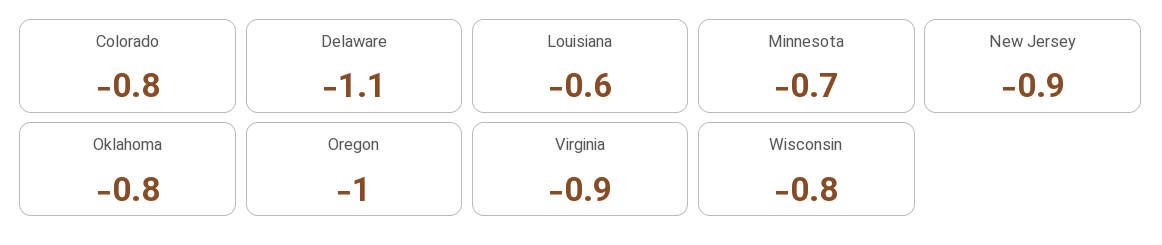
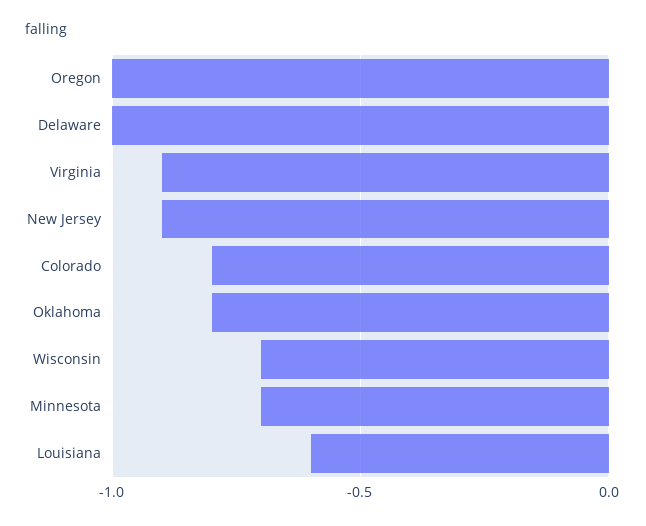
  {
    "Colorado": -0.8,
-   "Delaware": -1.1,
+   "Delaware": -1,
    "Louisiana": -0.6,
    "Minnesota": -0.7,
    "New Jersey": -0.9,
    "Oklahoma": -0.8,
    "Oregon": -1,
    "Virginia": -0.9,
-   "Wisconsin": -0.8
+   "Wisconsin": -0.7
  }

